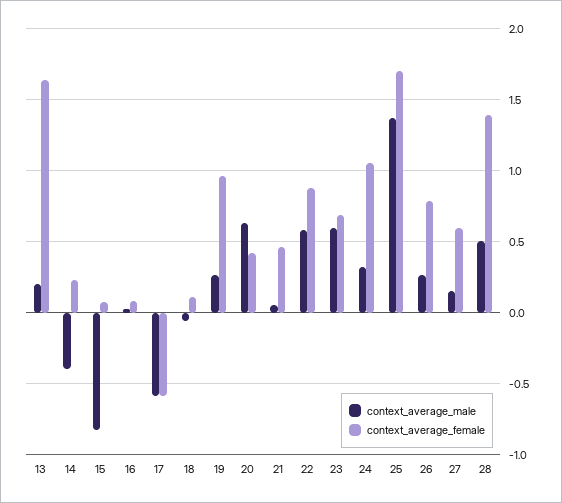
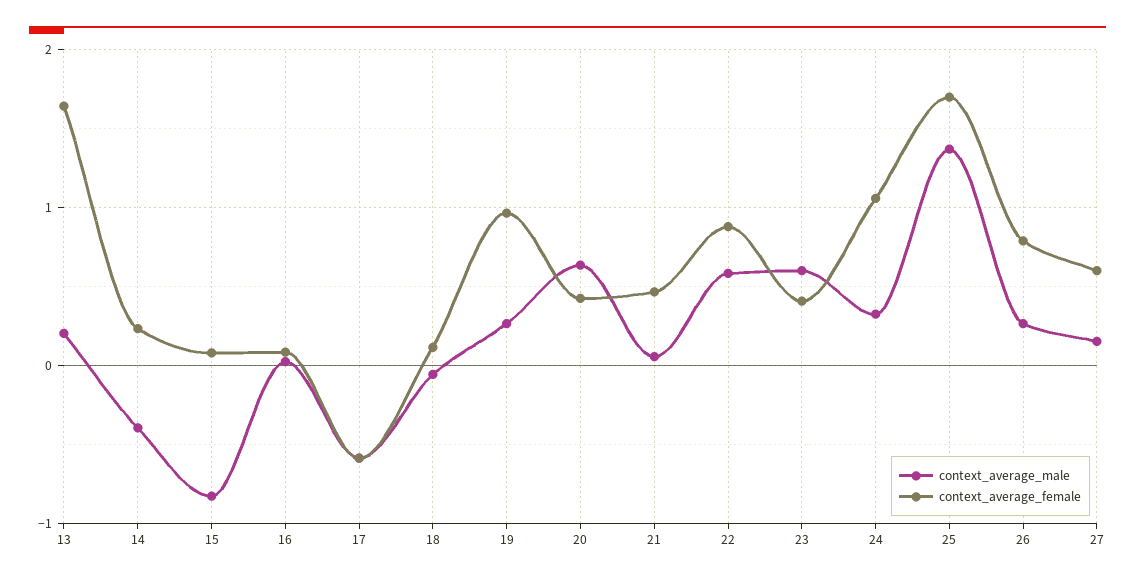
  {
    "context_average_male": {
      "13": 0.2,
      "14": -0.4,
      "15": -0.85,
      "16": 0,
      "17": -0.6,
      "18": -0.05,
      "19": 0.25,
      "20": 0.65,
      "21": 0.05,
      "22": 0.6,
      "23": 0.6,
      "24": 0.3,
      "25": 1.35,
      "26": 0.25,
-     "27": 0.15,
+     "27": 0.15
-     "28": 0.5
    },
    "context_average_female": {
      "13": 1.65,
      "14": 0.25,
      "15": 0.1,
      "16": 0.1,
      "17": -0.6,
      "18": 0.1,
      "19": 0.95,
      "20": 0.4,
      "21": 0.45,
      "22": 0.9,
-     "23": 0.7,
+     "23": 0.4,
      "24": 1.05,
      "25": 1.7,
      "26": 0.8,
-     "27": 0.6,
+     "27": 0.6
-     "28": 1.4
    }
  }

